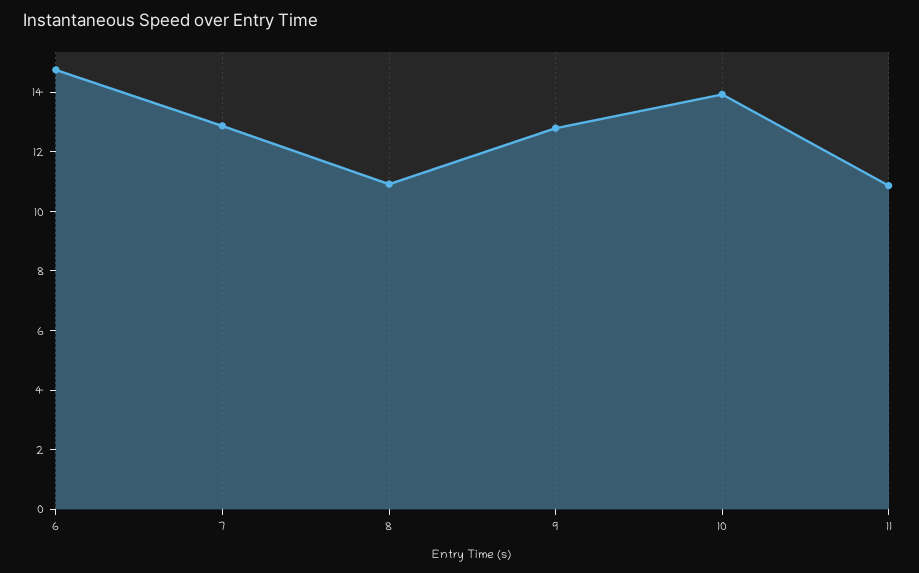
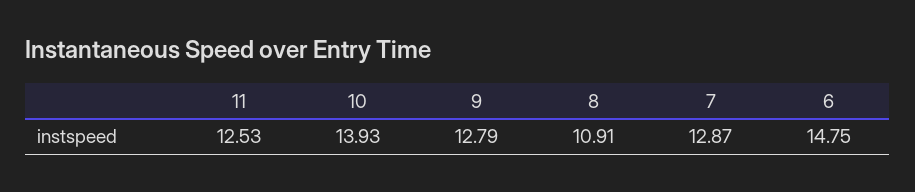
  {
    "6": 14.75,
    "7": 12.87,
    "8": 10.91,
    "9": 12.79,
    "10": 13.93,
-   "11": 11
+   "11": 12.53
  }

